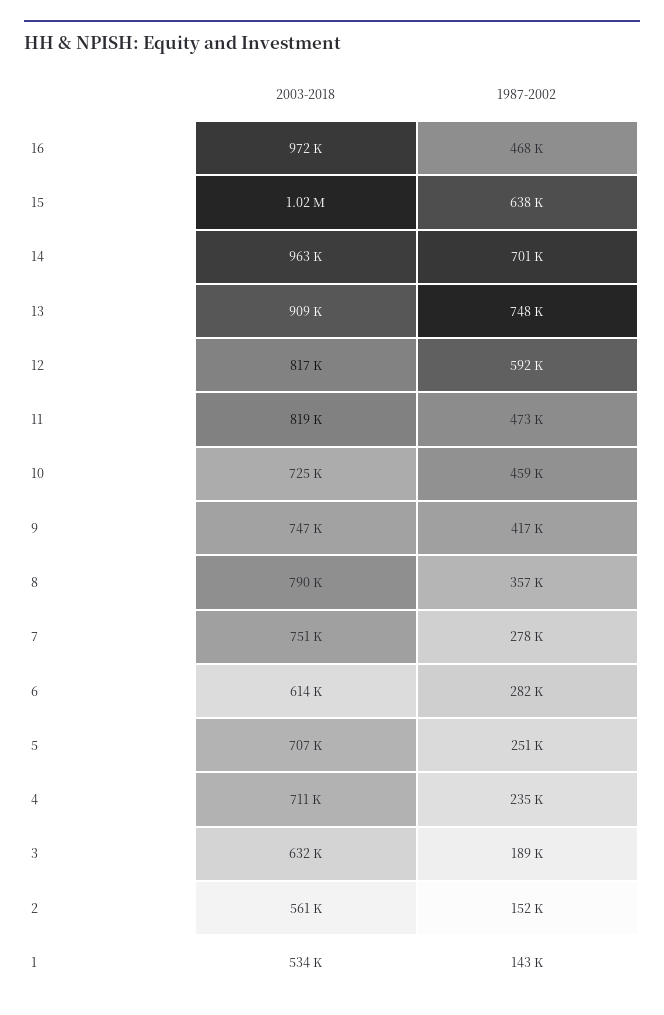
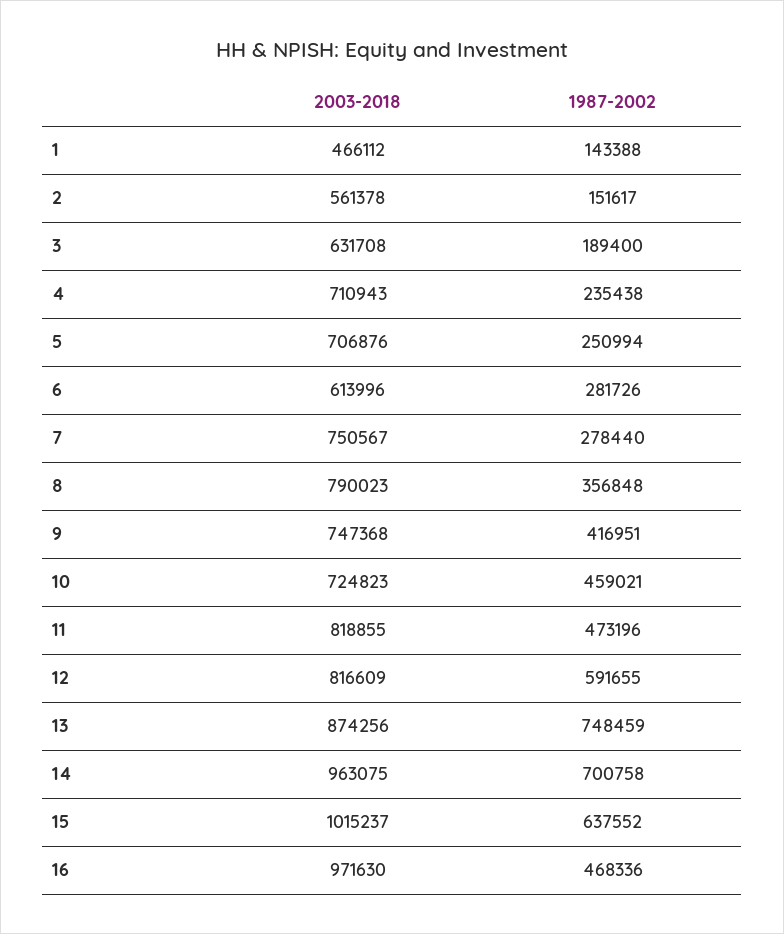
  {
    "2003-2018": {
      "16": 971630,
      "15": 1015237,
      "14": 963075,
-     "13": 909000,
+     "13": 874256,
      "12": 816609,
      "11": 818855,
      "10": 724823,
      "9": 747368,
      "8": 790023,
      "7": 750567,
      "6": 613996,
      "5": 706876,
      "4": 710943,
      "3": 631708,
      "2": 561378,
-     "1": 534000
+     "1": 466112
    },
    "1987-2002": {
      "16": 468336,
      "15": 637552,
      "14": 700758,
      "13": 748459,
      "12": 591655,
      "11": 473196,
      "10": 459021,
      "9": 416951,
      "8": 356848,
      "7": 278440,
      "6": 281726,
      "5": 250994,
      "4": 235438,
      "3": 189400,
      "2": 151617,
      "1": 143388
    }
  }

